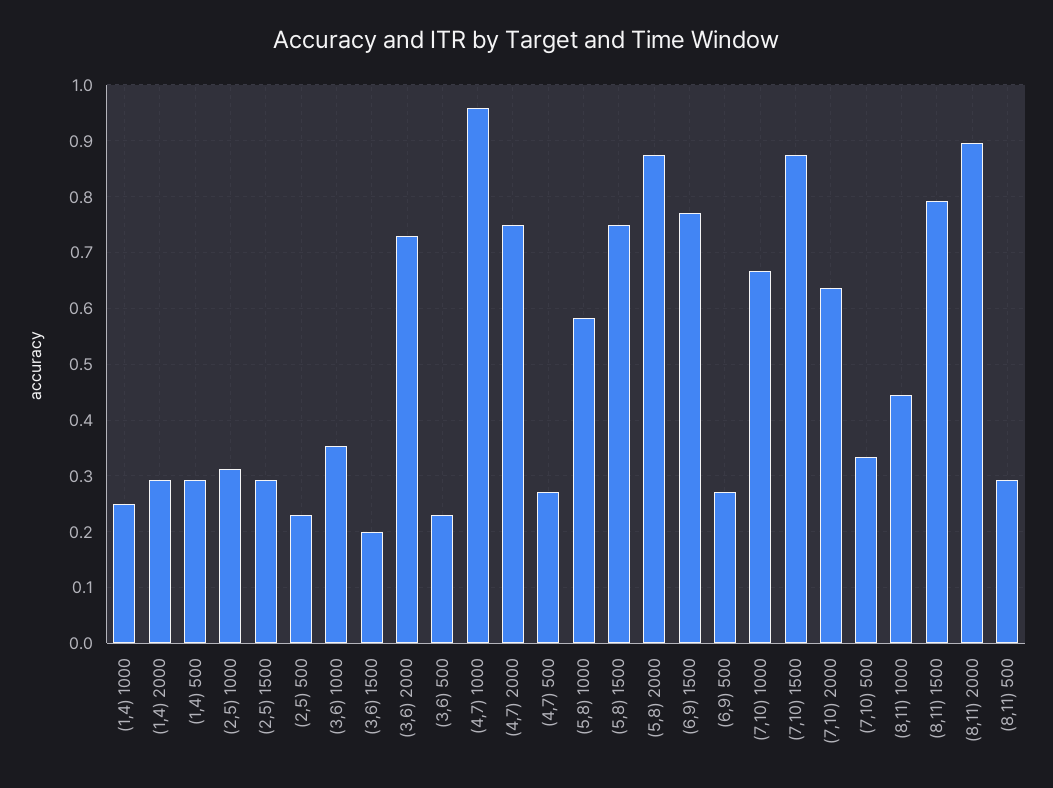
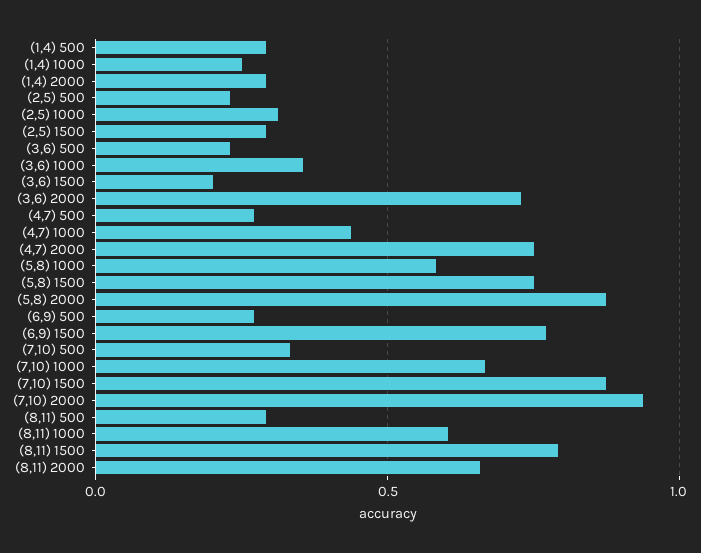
  {
    "(1,4) 1000": 0.26,
    "(1,4) 2000": 0.3,
    "(1,4) 500": 0.3,
    "(2,5) 1000": 0.32,
    "(2,5) 1500": 0.3,
    "(2,5) 500": 0.22,
    "(3,6) 1000": 0.36,
    "(3,6) 1500": 0.2,
    "(3,6) 2000": 0.72,
    "(3,6) 500": 0.22,
-   "(4,7) 1000": 0.96,
+   "(4,7) 1000": 0.45,
    "(4,7) 2000": 0.76,
    "(4,7) 500": 0.28,
    "(5,8) 1000": 0.58,
    "(5,8) 1500": 0.76,
    "(5,8) 2000": 0.88,
    "(6,9) 1500": 0.78,
    "(6,9) 500": 0.28,
    "(7,10) 1000": 0.66,
    "(7,10) 1500": 0.88,
-   "(7,10) 2000": 0.64,
+   "(7,10) 2000": 0.95,
    "(7,10) 500": 0.34,
-   "(8,11) 1000": 0.44,
+   "(8,11) 1000": 0.6,
    "(8,11) 1500": 0.8,
-   "(8,11) 2000": 0.9,
+   "(8,11) 2000": 0.65,
    "(8,11) 500": 0.3
  }

